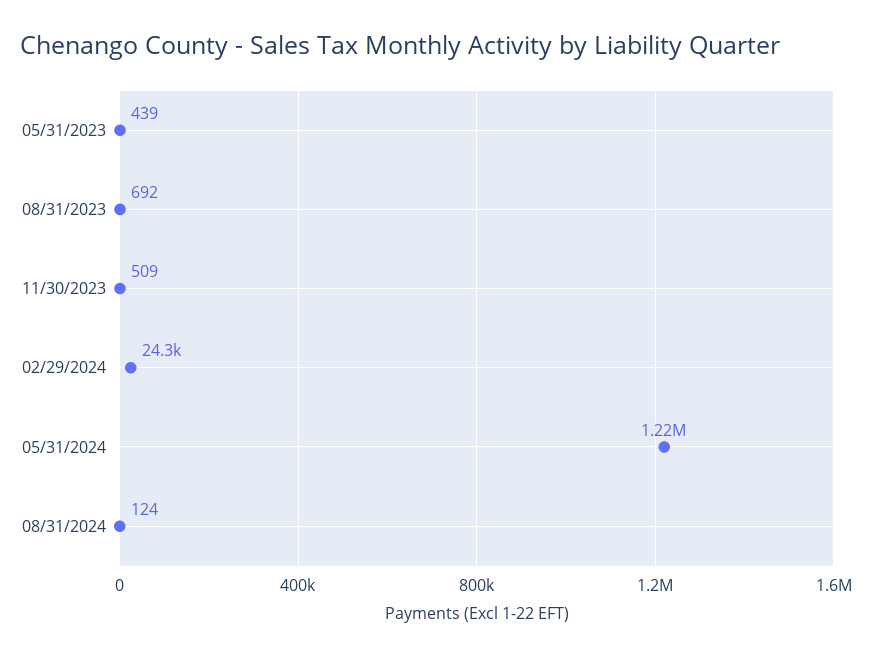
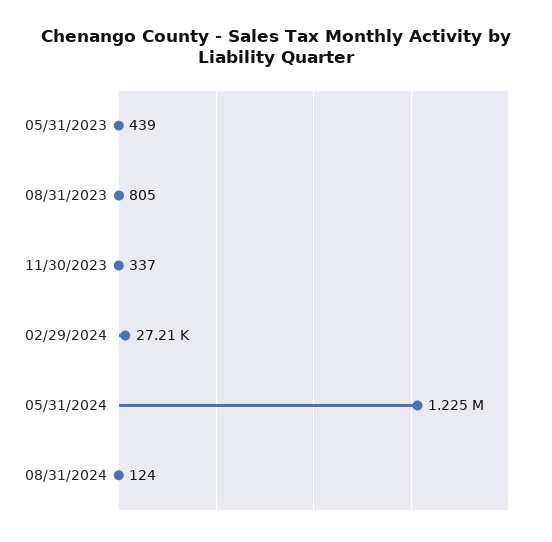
  {
    "05/31/2023": 439,
-   "08/31/2023": 692,
+   "08/31/2023": 805,
-   "11/30/2023": 509,
+   "11/30/2023": 337,
-   "02/29/2024": 24300,
+   "02/29/2024": 27210,
    "05/31/2024": 1225000,
    "08/31/2024": 124
  }

